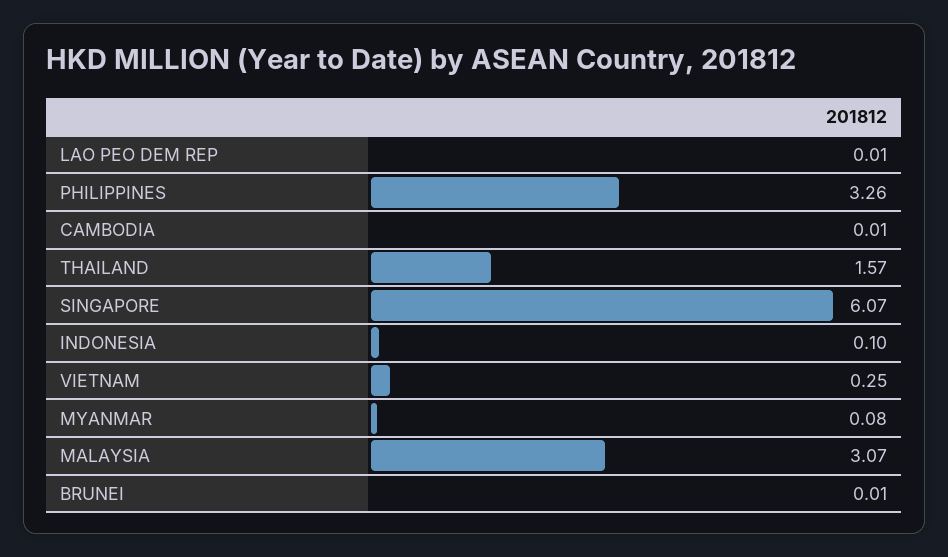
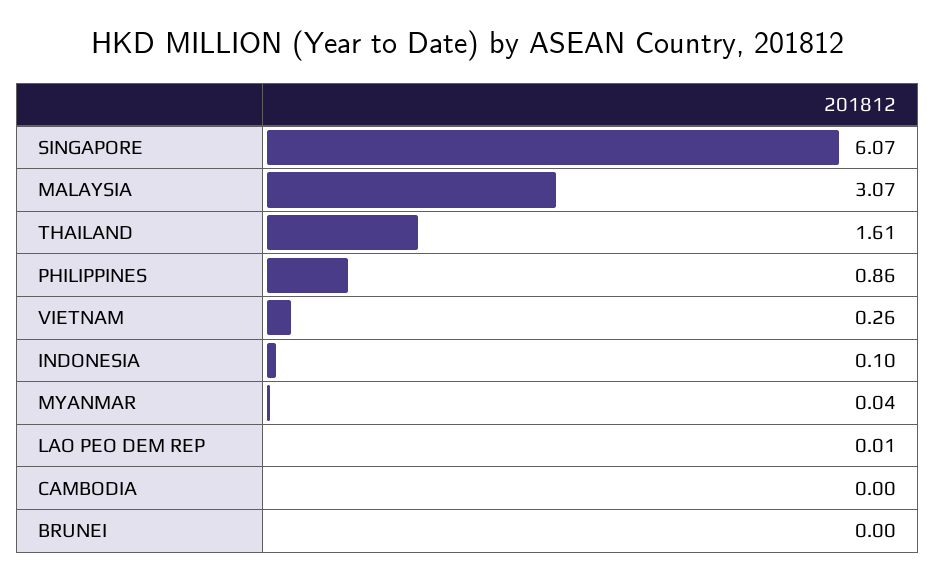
  {
    "LAO PEO DEM REP": 0.01,
-   "PHILIPPINES": 3.26,
+   "PHILIPPINES": 0.86,
-   "CAMBODIA": 0.01,
+   "CAMBODIA": 0,
-   "THAILAND": 1.57,
+   "THAILAND": 1.61,
    "SINGAPORE": 6.07,
    "INDONESIA": 0.1,
-   "VIETNAM": 0.25,
+   "VIETNAM": 0.26,
-   "MYANMAR": 0.08,
+   "MYANMAR": 0.04,
    "MALAYSIA": 3.07,
-   "BRUNEI": 0.01
+   "BRUNEI": 0
  }

